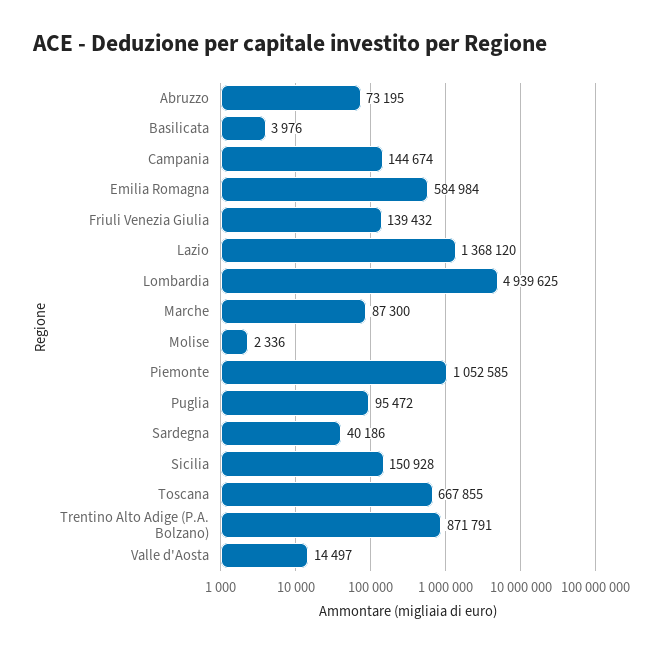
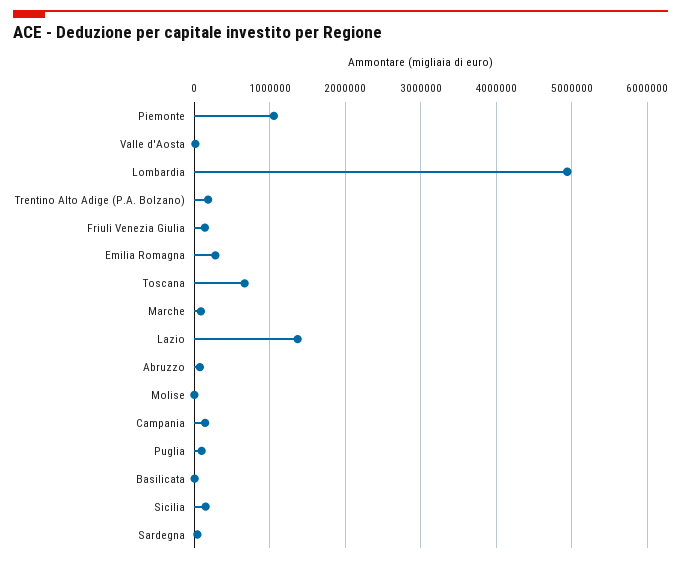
  {
    "Abruzzo": 73195,
    "Basilicata": 3976,
    "Campania": 144674,
-   "Emilia Romagna": 584984,
+   "Emilia Romagna": 300000,
    "Friuli Venezia Giulia": 139432,
    "Lazio": 1368120,
    "Lombardia": 4939625,
    "Marche": 87300,
    "Molise": 2336,
    "Piemonte": 1052585,
    "Puglia": 95472,
    "Sardegna": 40186,
    "Sicilia": 150928,
    "Toscana": 667855,
-   "Trentino Alto Adige (P.A. Bolzano)": 871791,
+   "Trentino Alto Adige (P.A. Bolzano)": 200000,
    "Valle d'Aosta": 14497
  }

